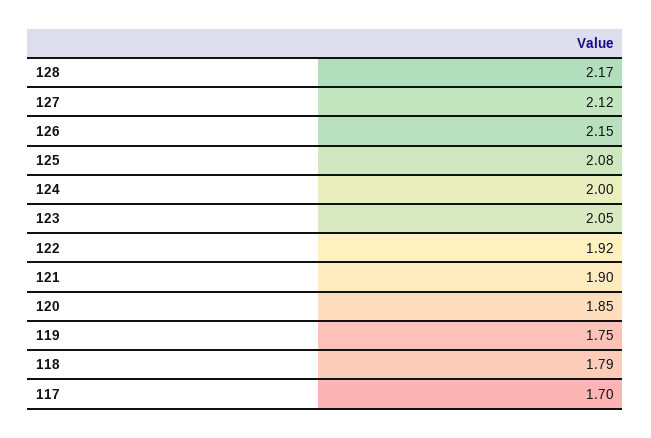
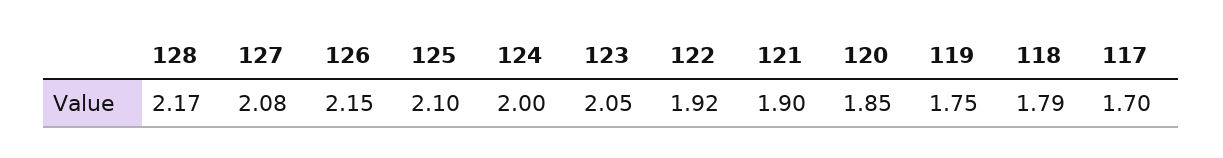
  {
    "128": 2.17,
-   "127": 2.12,
+   "127": 2.08,
    "126": 2.15,
-   "125": 2.08,
+   "125": 2.1,
    "124": 2,
    "123": 2.05,
    "122": 1.92,
    "121": 1.9,
    "120": 1.85,
    "119": 1.75,
    "118": 1.79,
    "117": 1.7
  }

